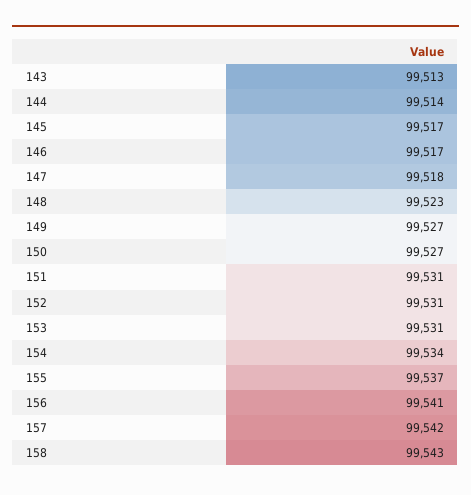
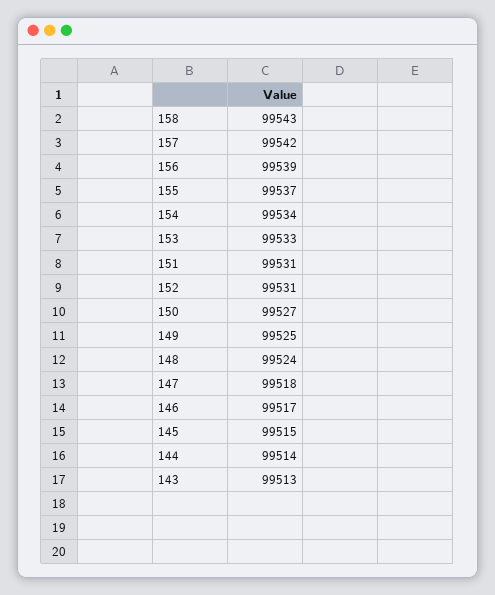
  {
    "143": 99513,
    "144": 99514,
-   "145": 99517,
+   "145": 99515,
    "146": 99517,
    "147": 99518,
-   "148": 99523,
+   "148": 99524,
-   "149": 99527,
+   "149": 99525,
    "150": 99527,
    "151": 99531,
    "152": 99531,
-   "153": 99531,
+   "153": 99533,
    "154": 99534,
    "155": 99537,
-   "156": 99541,
+   "156": 99539,
    "157": 99542,
    "158": 99543
  }

